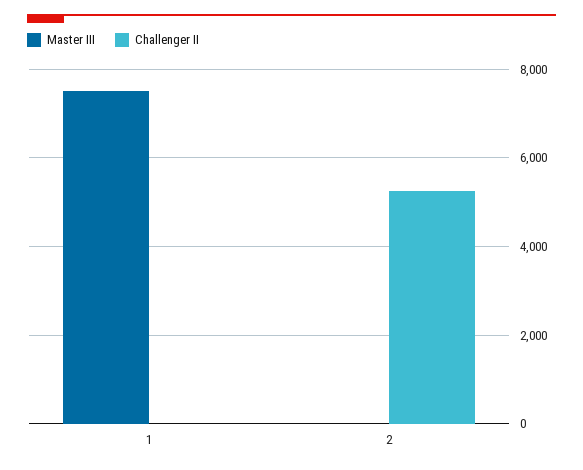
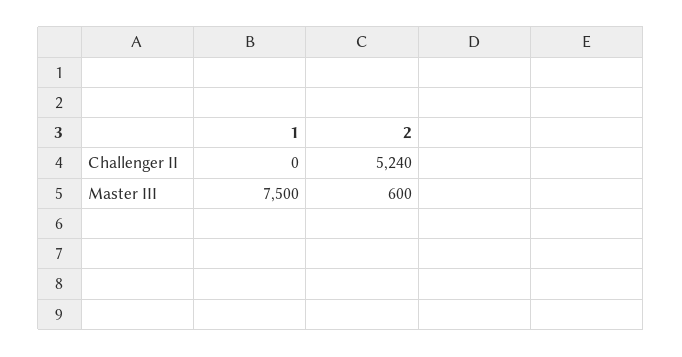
  {
    "Master III": {
      "1": 7500,
-     "2": 0
+     "2": 600
    },
    "Challenger II": {
      "1": 0,
      "2": 5240
    }
  }

